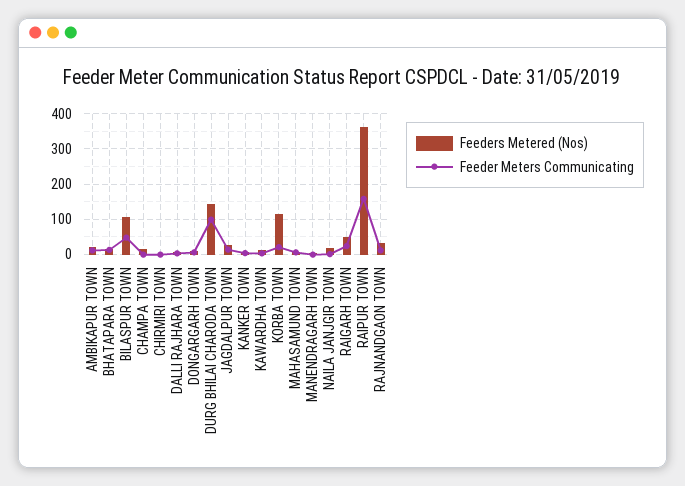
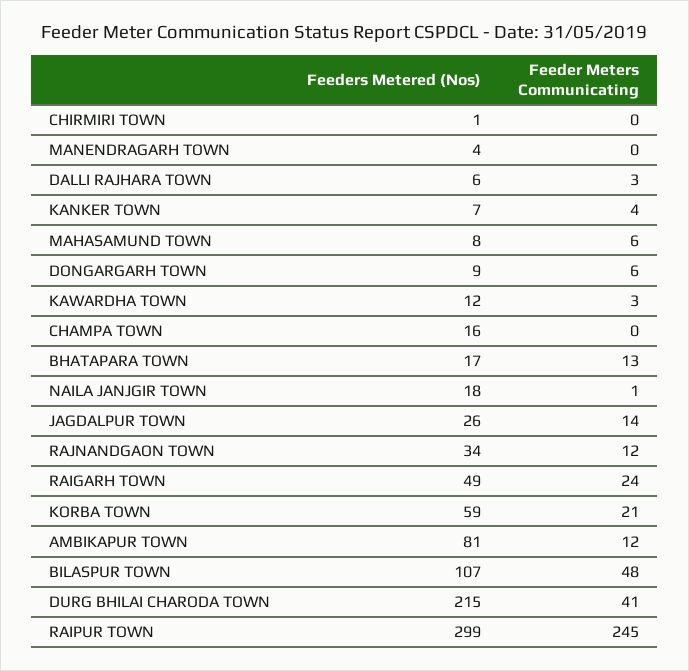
  {
    "Feeders Metered (Nos)": {
-     "AMBIKAPUR TOWN": 20,
+     "AMBIKAPUR TOWN": 81,
      "BHATAPARA TOWN": 17,
      "BILASPUR TOWN": 107,
      "CHAMPA TOWN": 16,
      "CHIRMIRI TOWN": 1,
      "DALLI RAJHARA TOWN": 6,
      "DONGARGARH TOWN": 9,
-     "DURG BHILAI CHARODA TOWN": 140,
+     "DURG BHILAI CHARODA TOWN": 215,
      "JAGDALPUR TOWN": 26,
      "KANKER TOWN": 7,
      "KAWARDHA TOWN": 12,
-     "KORBA TOWN": 120,
+     "KORBA TOWN": 59,
      "MAHASAMUND TOWN": 8,
      "MANENDRAGARH TOWN": 4,
      "NAILA JANJGIR TOWN": 18,
      "RAIGARH TOWN": 49,
-     "RAIPUR TOWN": 360,
+     "RAIPUR TOWN": 299,
      "RAJNANDGAON TOWN": 34
    },
    "Feeder Meters Communicating": {
      "AMBIKAPUR TOWN": 12,
      "BHATAPARA TOWN": 13,
      "BILASPUR TOWN": 48,
      "CHAMPA TOWN": 0,
      "CHIRMIRI TOWN": 0,
      "DALLI RAJHARA TOWN": 3,
      "DONGARGARH TOWN": 6,
-     "DURG BHILAI CHARODA TOWN": 100,
+     "DURG BHILAI CHARODA TOWN": 41,
      "JAGDALPUR TOWN": 14,
      "KANKER TOWN": 4,
      "KAWARDHA TOWN": 3,
      "KORBA TOWN": 21,
      "MAHASAMUND TOWN": 6,
      "MANENDRAGARH TOWN": 0,
      "NAILA JANJGIR TOWN": 1,
      "RAIGARH TOWN": 24,
-     "RAIPUR TOWN": 160,
+     "RAIPUR TOWN": 245,
      "RAJNANDGAON TOWN": 12
    }
  }

